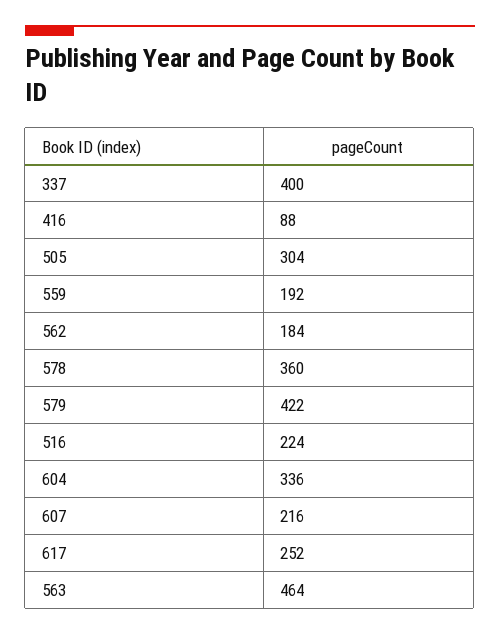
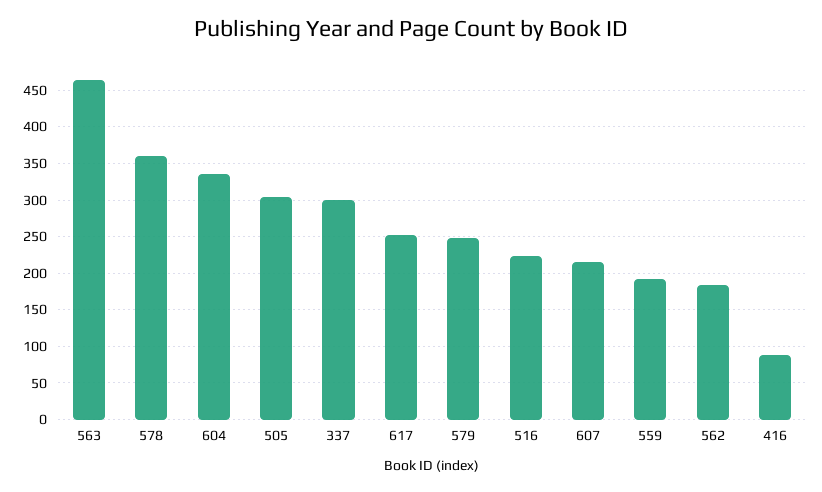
  {
-   "337": 400,
+   "337": 300,
    "416": 88,
    "505": 304,
    "559": 192,
    "562": 184,
    "578": 360,
-   "579": 422,
+   "579": 250,
    "516": 224,
    "604": 336,
    "607": 216,
    "617": 252,
    "563": 464
  }

